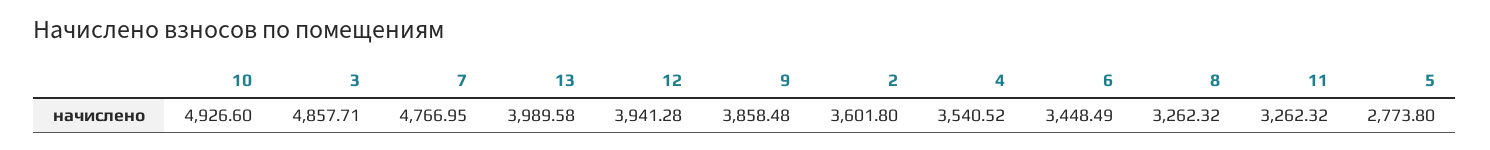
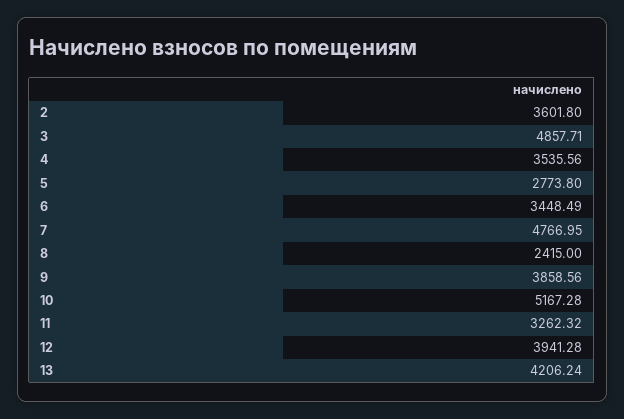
  {
-   "10": 4926.6,
+   "10": 5167.28,
    "3": 4857.71,
    "7": 4766.95,
-   "13": 3989.58,
+   "13": 4206.24,
    "12": 3941.28,
-   "9": 3858.48,
+   "9": 3858.56,
    "2": 3601.8,
-   "4": 3540.52,
+   "4": 3535.56,
    "6": 3448.49,
-   "8": 3262.32,
+   "8": 2415,
    "11": 3262.32,
    "5": 2773.8
  }

